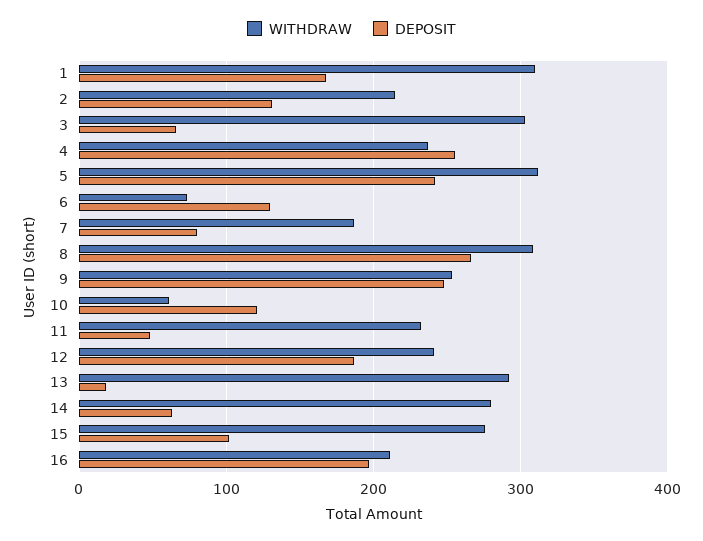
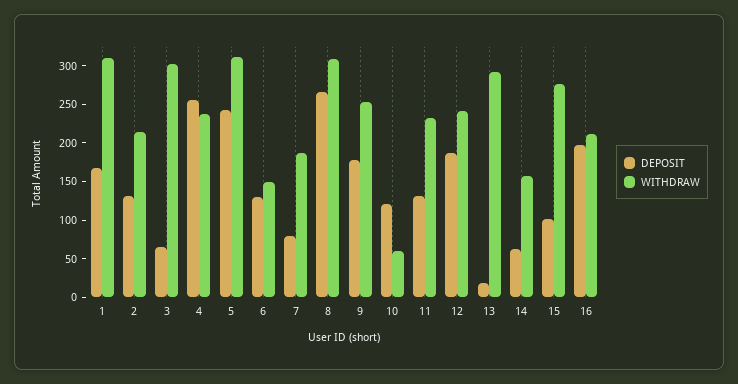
  {
    "WITHDRAW": {
      "1": 310,
      "2": 210,
      "3": 300,
      "4": 240,
      "5": 310,
-     "6": 70,
+     "6": 150,
      "7": 190,
      "8": 310,
      "9": 250,
      "10": 60,
      "11": 230,
      "12": 240,
      "13": 290,
-     "14": 280,
+     "14": 150,
      "15": 280,
      "16": 210
    },
    "DEPOSIT": {
      "1": 170,
      "2": 130,
      "3": 70,
      "4": 260,
      "5": 240,
      "6": 130,
      "7": 80,
      "8": 270,
-     "9": 250,
+     "9": 175,
      "10": 120,
-     "11": 50,
+     "11": 125,
      "12": 190,
      "13": 20,
      "14": 60,
      "15": 100,
      "16": 200
    }
  }

